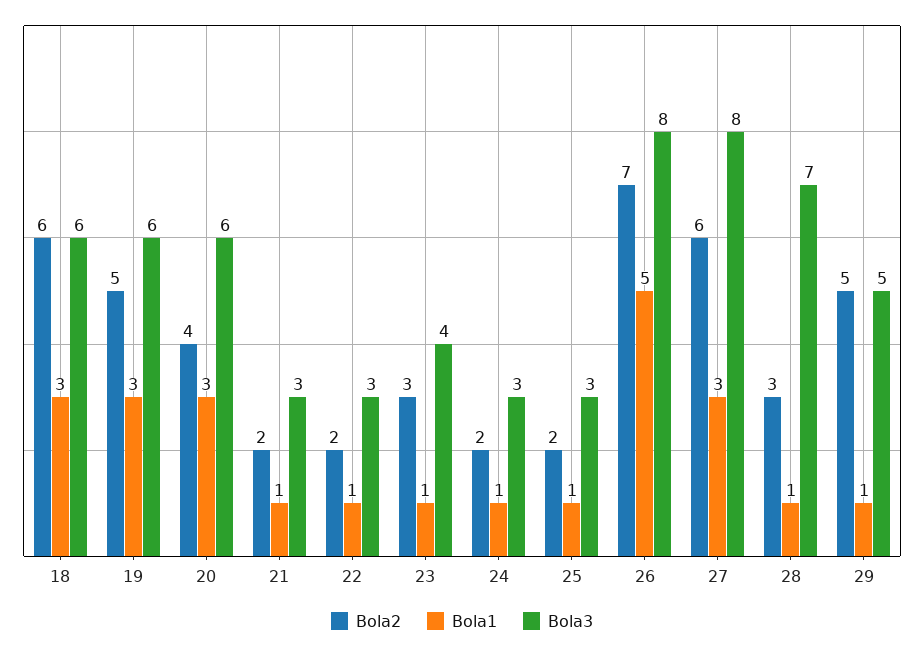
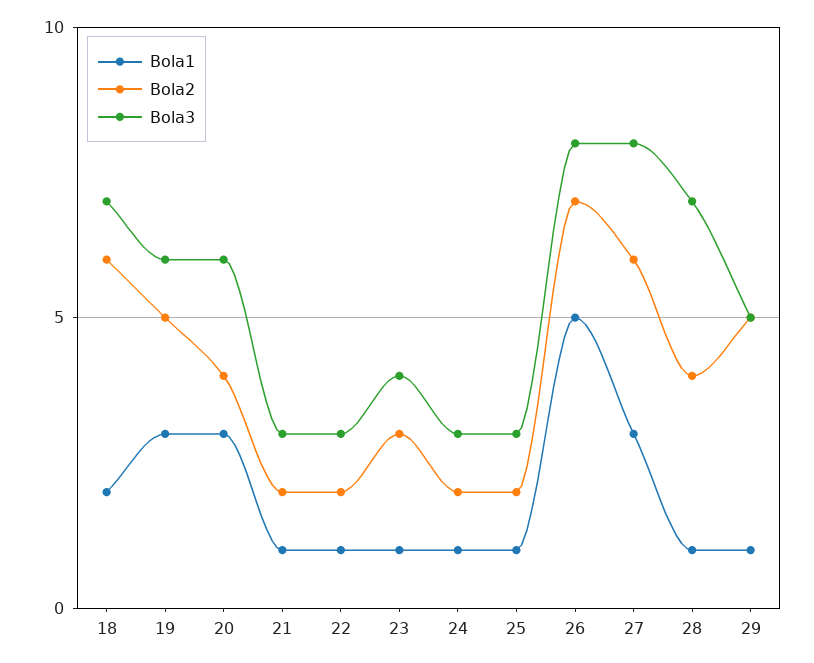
  {
    "Bola2": {
      "18": 6,
      "19": 5,
      "20": 4,
      "21": 2,
      "22": 2,
      "23": 3,
      "24": 2,
      "25": 2,
      "26": 7,
      "27": 6,
-     "28": 3,
+     "28": 4,
      "29": 5
    },
    "Bola1": {
-     "18": 3,
+     "18": 2,
      "19": 3,
      "20": 3,
      "21": 1,
      "22": 1,
      "23": 1,
      "24": 1,
      "25": 1,
      "26": 5,
      "27": 3,
      "28": 1,
      "29": 1
    },
    "Bola3": {
-     "18": 6,
+     "18": 7,
      "19": 6,
      "20": 6,
      "21": 3,
      "22": 3,
      "23": 4,
      "24": 3,
      "25": 3,
      "26": 8,
      "27": 8,
      "28": 7,
      "29": 5
    }
  }

